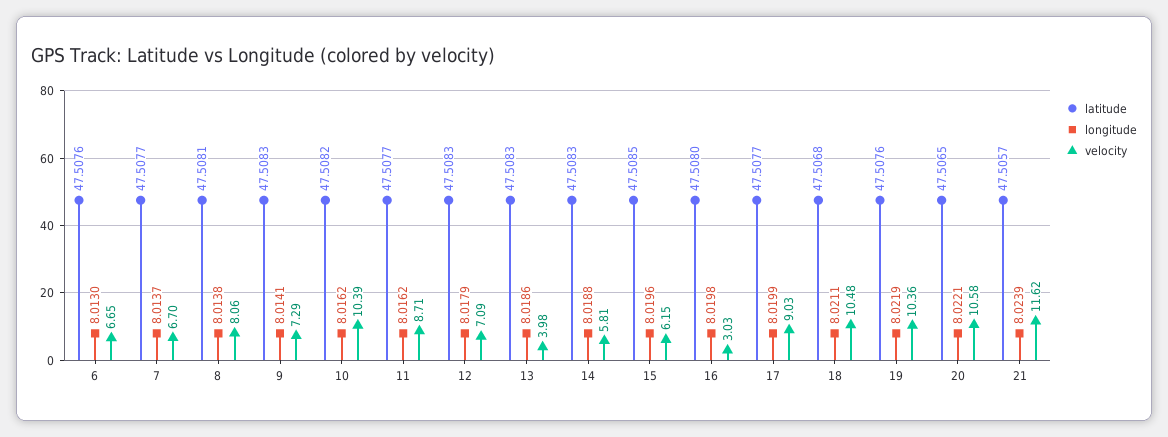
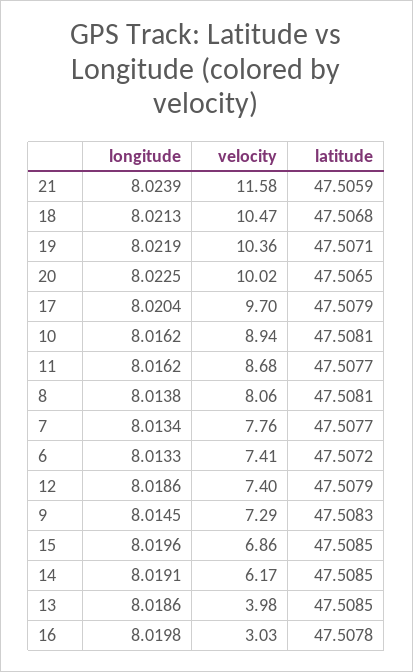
  {
    "latitude": {
-     "6": 47.5076,
+     "6": 47.5072,
      "7": 47.5077,
      "8": 47.5081,
      "9": 47.5083,
-     "10": 47.5082,
+     "10": 47.5081,
      "11": 47.5077,
-     "12": 47.5083,
+     "12": 47.5079,
-     "13": 47.5083,
+     "13": 47.5085,
-     "14": 47.5083,
+     "14": 47.5085,
      "15": 47.5085,
-     "16": 47.508,
+     "16": 47.5078,
-     "17": 47.5077,
+     "17": 47.5079,
      "18": 47.5068,
-     "19": 47.5076,
+     "19": 47.5071,
      "20": 47.5065,
-     "21": 47.5057
+     "21": 47.5059
    },
    "longitude": {
-     "6": 8.013,
+     "6": 8.0133,
-     "7": 8.0137,
+     "7": 8.0134,
      "8": 8.0138,
-     "9": 8.0141,
+     "9": 8.0145,
      "10": 8.0162,
      "11": 8.0162,
-     "12": 8.0179,
+     "12": 8.0186,
      "13": 8.0186,
-     "14": 8.0188,
+     "14": 8.0191,
      "15": 8.0196,
      "16": 8.0198,
-     "17": 8.0199,
+     "17": 8.0204,
-     "18": 8.0211,
+     "18": 8.0213,
      "19": 8.0219,
-     "20": 8.0221,
+     "20": 8.0225,
      "21": 8.0239
    },
    "velocity": {
-     "6": 6.65,
+     "6": 7.41,
-     "7": 6.7,
+     "7": 7.76,
      "8": 8.06,
      "9": 7.29,
-     "10": 10.39,
+     "10": 8.94,
-     "11": 8.71,
+     "11": 8.68,
-     "12": 7.09,
+     "12": 7.4,
      "13": 3.98,
-     "14": 5.81,
+     "14": 6.17,
-     "15": 6.15,
+     "15": 6.86,
      "16": 3.03,
-     "17": 9.03,
+     "17": 9.7,
-     "18": 10.48,
+     "18": 10.47,
      "19": 10.36,
-     "20": 10.58,
+     "20": 10.02,
-     "21": 11.62
+     "21": 11.58
    }
  }

